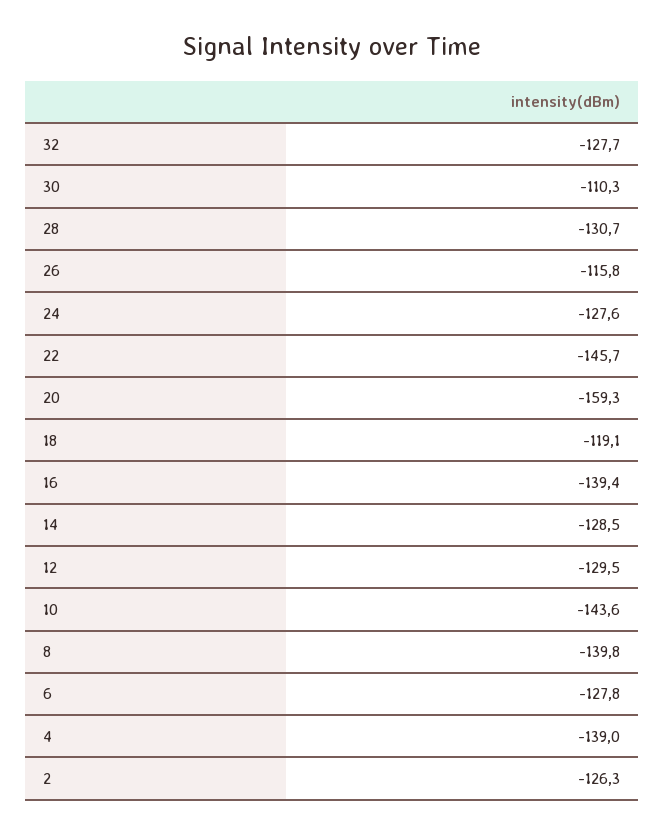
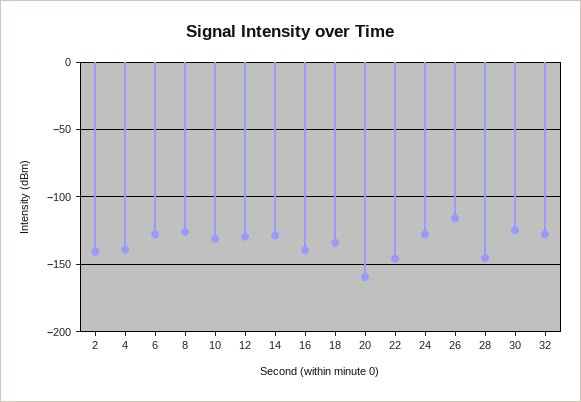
  {
    "32": -127.7,
-   "30": -110.3,
+   "30": -125,
-   "28": -130.7,
+   "28": -145,
    "26": -115.8,
    "24": -127.6,
    "22": -145.7,
    "20": -159.3,
-   "18": -119.1,
+   "18": -135,
    "16": -139.4,
    "14": -128.5,
    "12": -129.5,
-   "10": -143.6,
+   "10": -130,
-   "8": -139.8,
+   "8": -125,
    "6": -127.8,
    "4": -139,
-   "2": -126.3
+   "2": -140
  }

